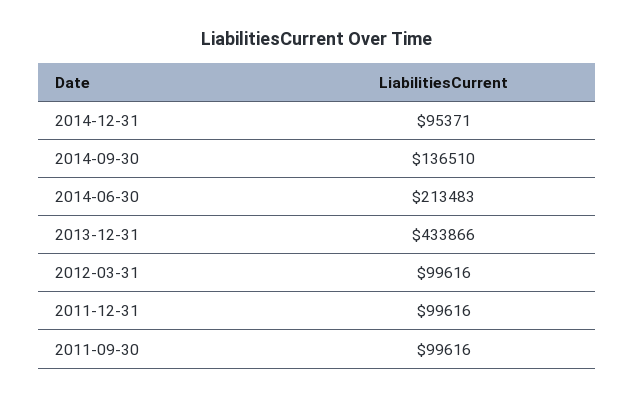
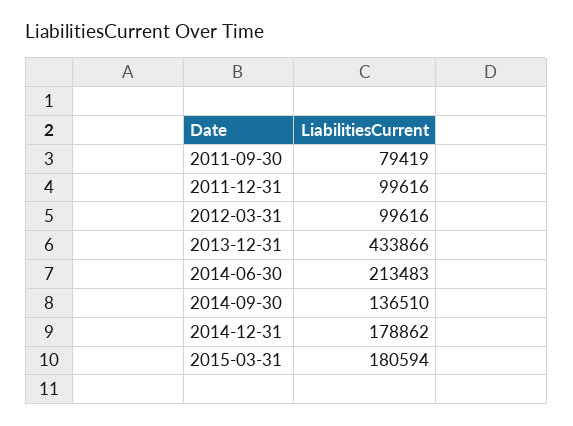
  {
-   "2014-12-31": 95371,
+   "2014-12-31": 178862,
    "2014-09-30": 136510,
    "2014-06-30": 213483,
    "2013-12-31": 433866,
    "2012-03-31": 99616,
    "2011-12-31": 99616,
-   "2011-09-30": 99616
+   "2011-09-30": 79419,
+   "2015-03-31": 180594
  }

